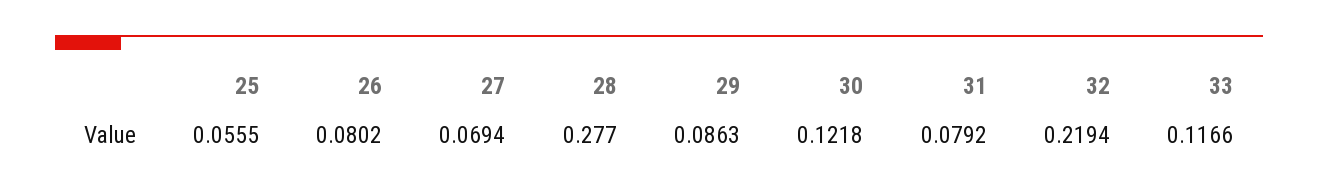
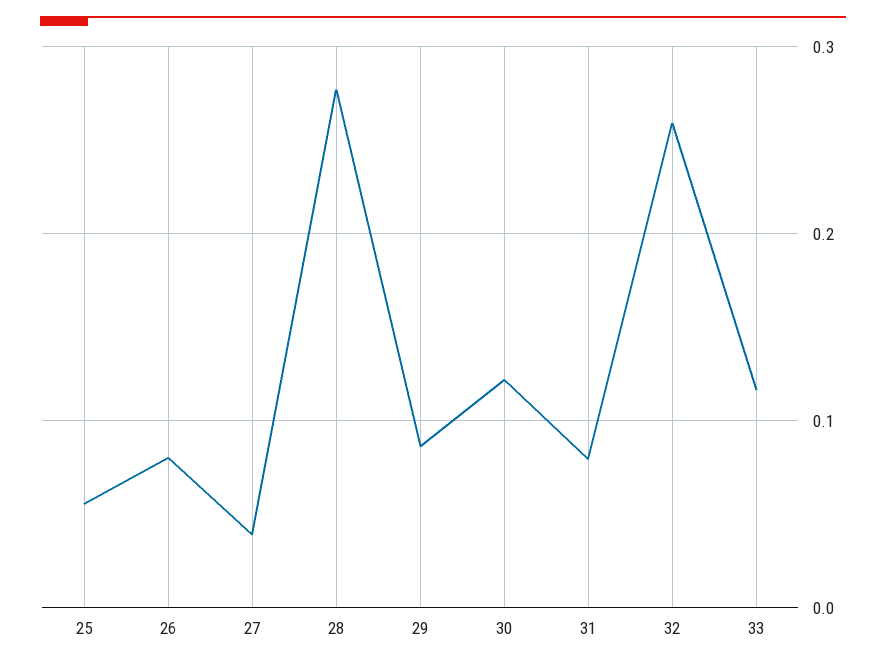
  {
    "25": 0.0555,
    "26": 0.0802,
-   "27": 0.0694,
+   "27": 0.04,
    "28": 0.277,
    "29": 0.0863,
    "30": 0.1218,
    "31": 0.0792,
-   "32": 0.2194,
+   "32": 0.26,
    "33": 0.1166
  }

